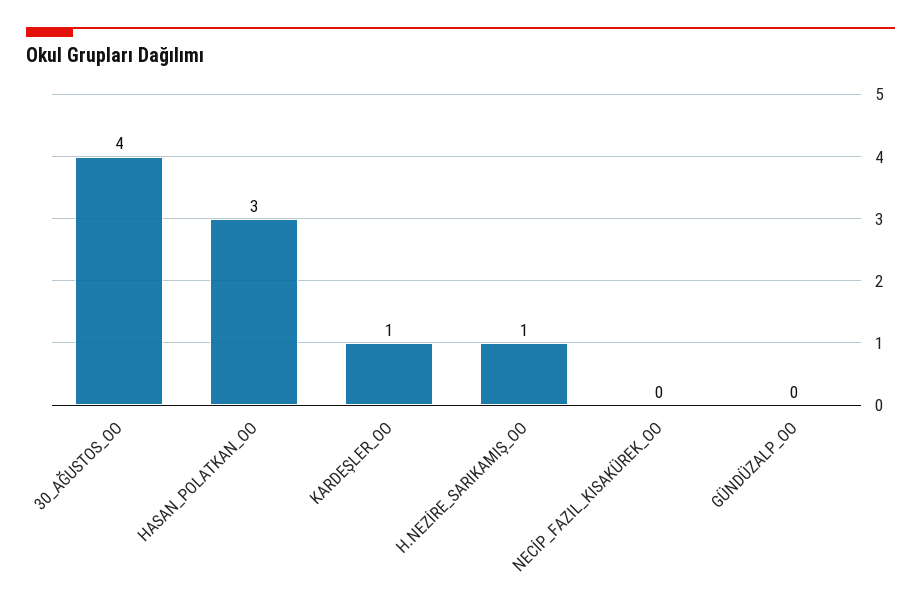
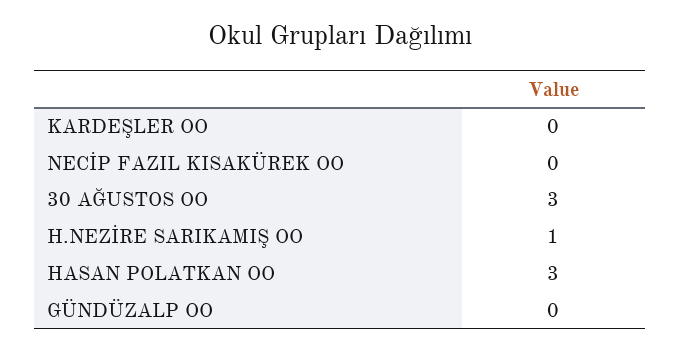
  {
-   "30_AĞUSTOS_OO": 4,
+   "30_AĞUSTOS_OO": 3,
    "HASAN_POLATKAN_OO": 3,
-   "KARDEŞLER_OO": 1,
+   "KARDEŞLER_OO": 0,
    "H.NEZİRE_SARIKAMIŞ_OO": 1,
    "NECİP_FAZIL_KISAKÜREK_OO": 0,
    "GÜNDÜZALP_OO": 0
  }

